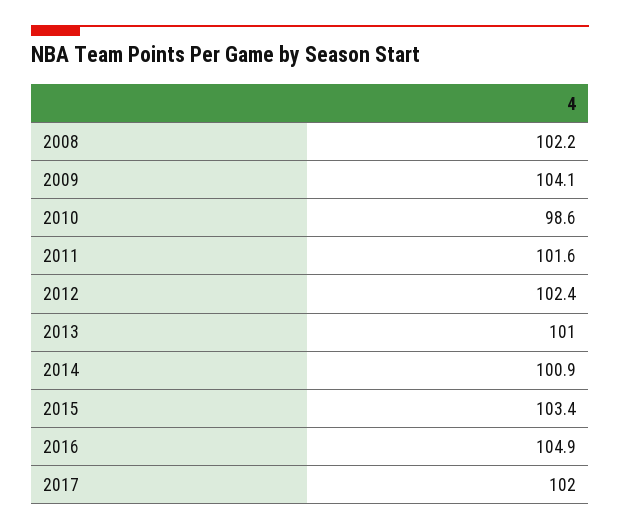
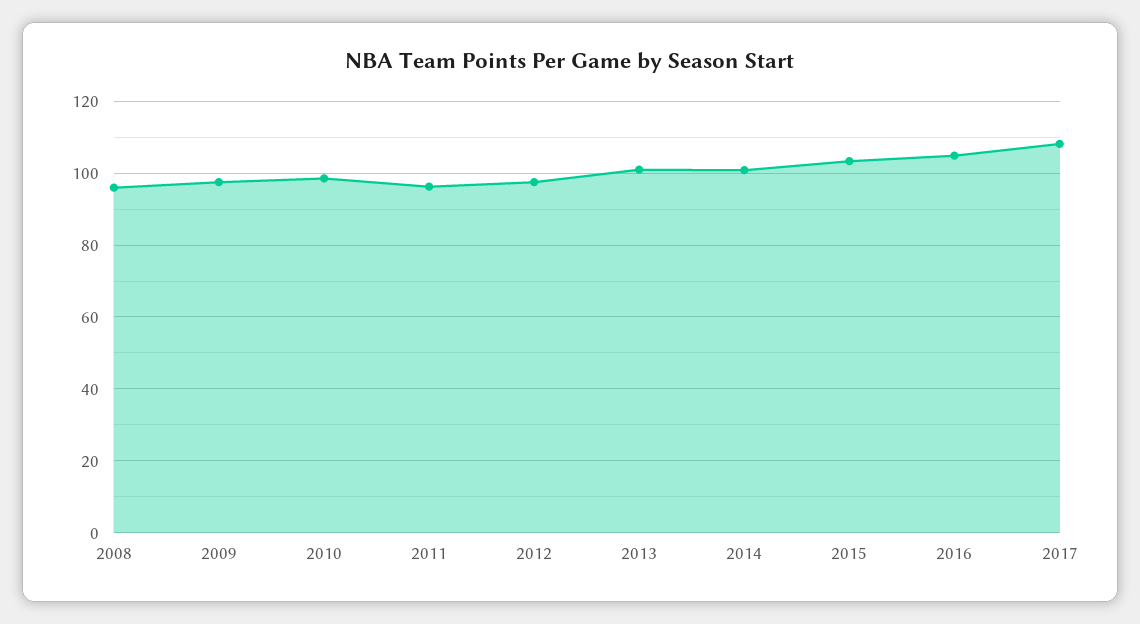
  {
-   "2008": 102.2,
+   "2008": 96,
-   "2009": 104.1,
+   "2009": 98,
    "2010": 98.6,
-   "2011": 101.6,
+   "2011": 96,
-   "2012": 102.4,
+   "2012": 98,
    "2013": 101,
    "2014": 100.9,
    "2015": 103.4,
    "2016": 104.9,
-   "2017": 102
+   "2017": 108
  }

